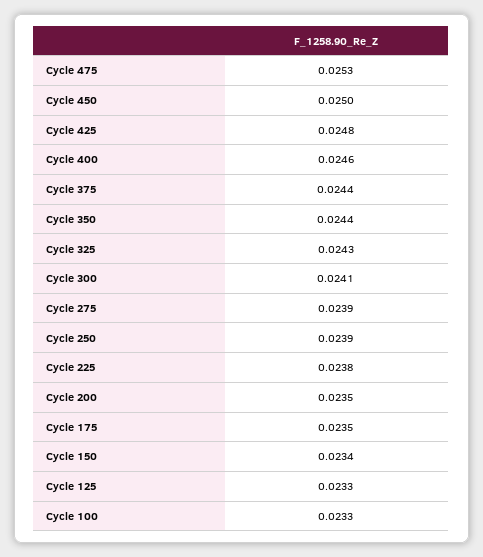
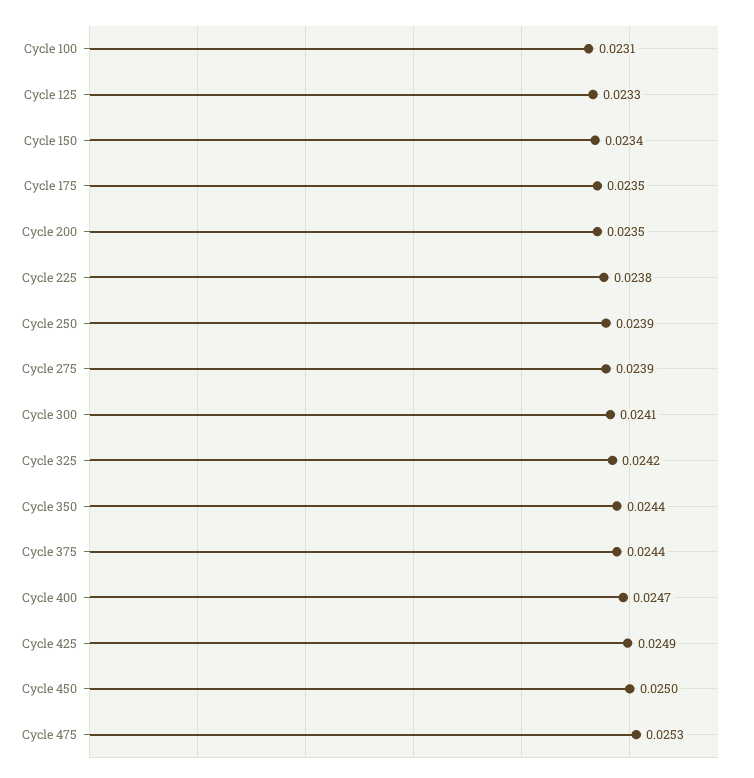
  {
    "Cycle 475": 0.0253,
    "Cycle 450": 0.025,
-   "Cycle 425": 0.0248,
+   "Cycle 425": 0.0249,
-   "Cycle 400": 0.0246,
+   "Cycle 400": 0.0247,
    "Cycle 375": 0.0244,
    "Cycle 350": 0.0244,
-   "Cycle 325": 0.0243,
+   "Cycle 325": 0.0242,
    "Cycle 300": 0.0241,
    "Cycle 275": 0.0239,
    "Cycle 250": 0.0239,
    "Cycle 225": 0.0238,
    "Cycle 200": 0.0235,
    "Cycle 175": 0.0235,
    "Cycle 150": 0.0234,
    "Cycle 125": 0.0233,
-   "Cycle 100": 0.0233
+   "Cycle 100": 0.0231
  }

